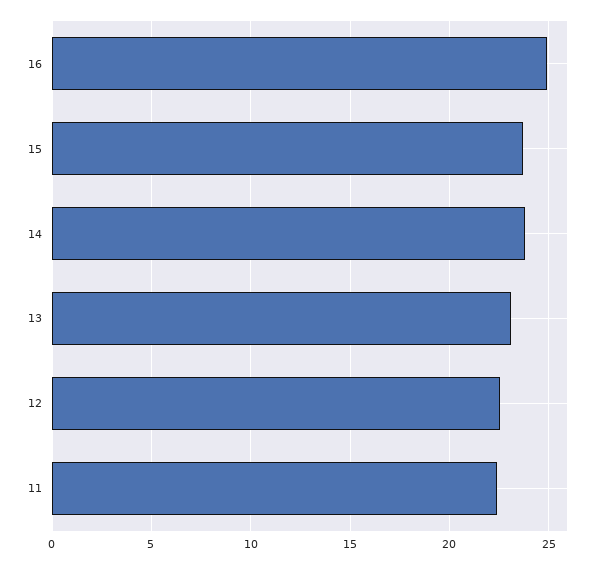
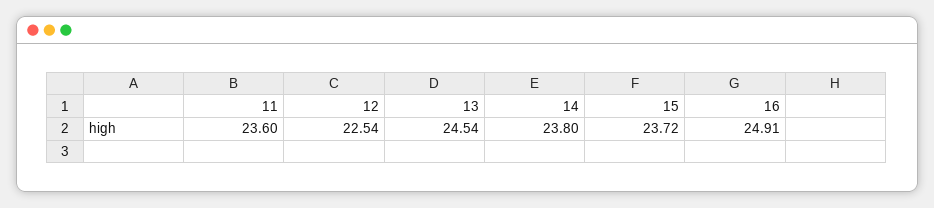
  {
    "16": 24.91,
    "15": 23.72,
    "14": 23.8,
-   "13": 23,
+   "13": 24.54,
    "12": 22.54,
-   "11": 22.5
+   "11": 23.6
  }

